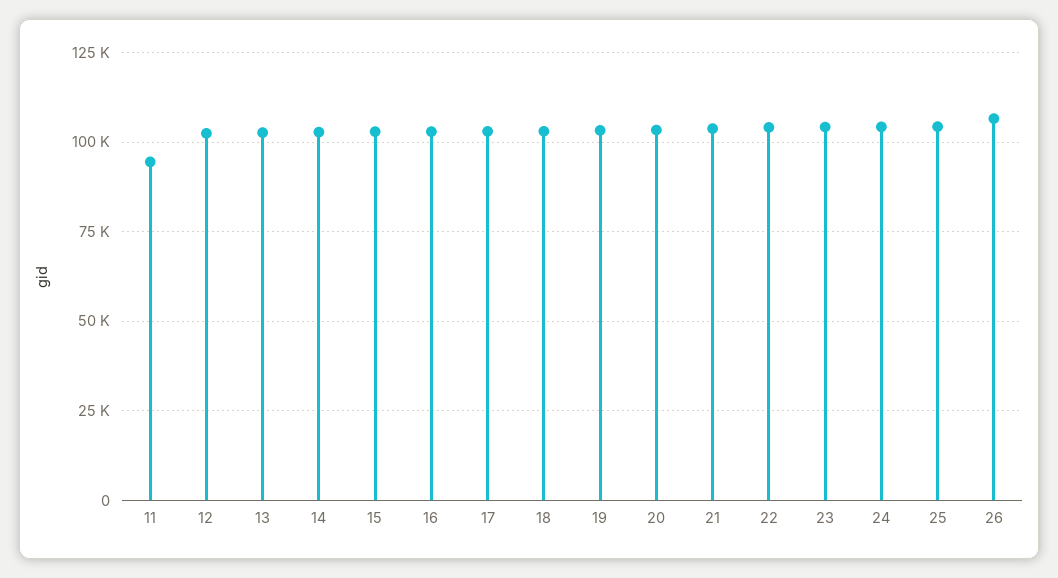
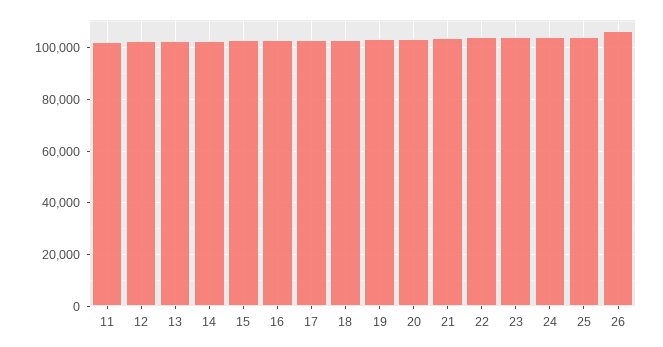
  {
-   "11": 95000,
+   "11": 102500,
    "12": 102500,
    "13": 102500,
    "14": 102500,
    "15": 102500,
    "16": 102500,
    "17": 102500,
    "18": 102500,
    "19": 102500,
    "20": 102500,
    "21": 105000,
    "22": 105000,
    "23": 105000,
    "24": 105000,
    "25": 105000,
    "26": 107500
  }

